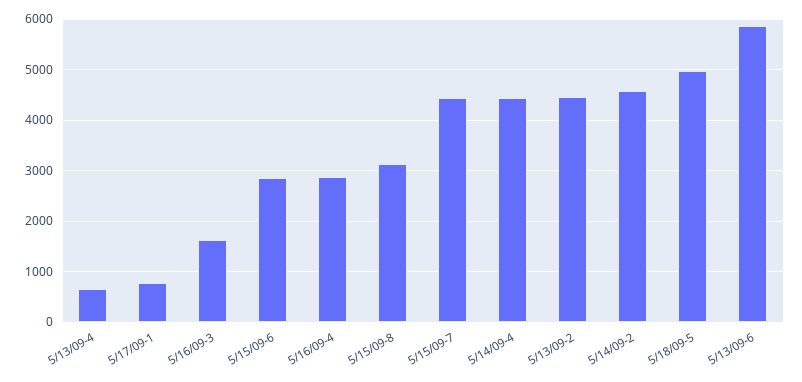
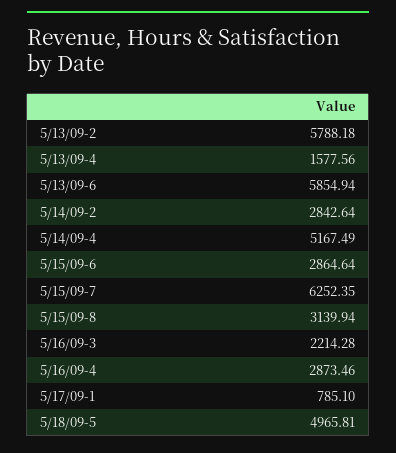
  {
-   "5/13/09-4": 600,
+   "5/13/09-4": 1577.56,
    "5/17/09-1": 785.1,
-   "5/16/09-3": 1600,
+   "5/16/09-3": 2214.28,
    "5/15/09-6": 2864.64,
    "5/16/09-4": 2873.46,
    "5/15/09-8": 3139.94,
-   "5/15/09-7": 4400,
+   "5/15/09-7": 6252.35,
-   "5/14/09-4": 4400,
+   "5/14/09-4": 5167.49,
-   "5/13/09-2": 4400,
+   "5/13/09-2": 5788.18,
-   "5/14/09-2": 4600,
+   "5/14/09-2": 2842.64,
    "5/18/09-5": 4965.81,
    "5/13/09-6": 5854.94
  }

